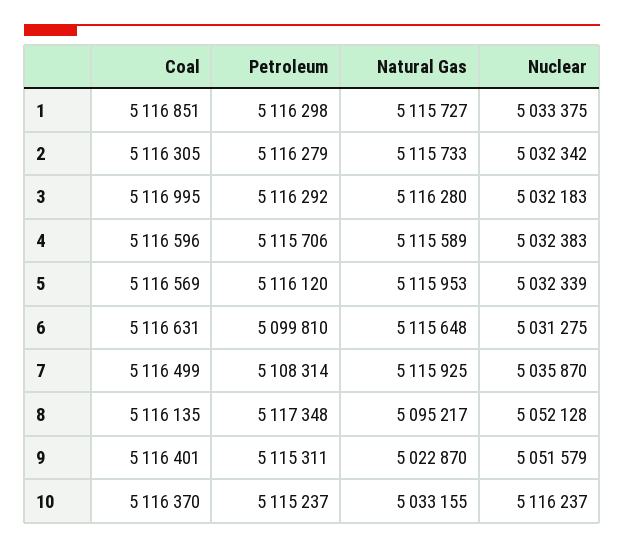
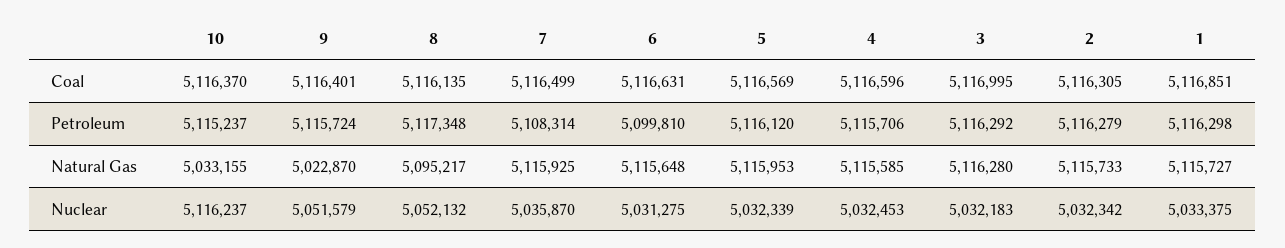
  {
    "Coal": {
      "1": 5116851,
      "2": 5116305,
      "3": 5116995,
      "4": 5116596,
      "5": 5116569,
      "6": 5116631,
      "7": 5116499,
      "8": 5116135,
      "9": 5116401,
      "10": 5116370
    },
    "Petroleum": {
      "1": 5116298,
      "2": 5116279,
      "3": 5116292,
      "4": 5115706,
      "5": 5116120,
      "6": 5099810,
      "7": 5108314,
      "8": 5117348,
-     "9": 5115311,
+     "9": 5115724,
      "10": 5115237
    },
    "Natural Gas": {
      "1": 5115727,
      "2": 5115733,
      "3": 5116280,
-     "4": 5115589,
+     "4": 5115585,
      "5": 5115953,
      "6": 5115648,
      "7": 5115925,
      "8": 5095217,
      "9": 5022870,
      "10": 5033155
    },
    "Nuclear": {
      "1": 5033375,
      "2": 5032342,
      "3": 5032183,
-     "4": 5032383,
+     "4": 5032453,
      "5": 5032339,
      "6": 5031275,
      "7": 5035870,
-     "8": 5052128,
+     "8": 5052132,
      "9": 5051579,
      "10": 5116237
    }
  }

